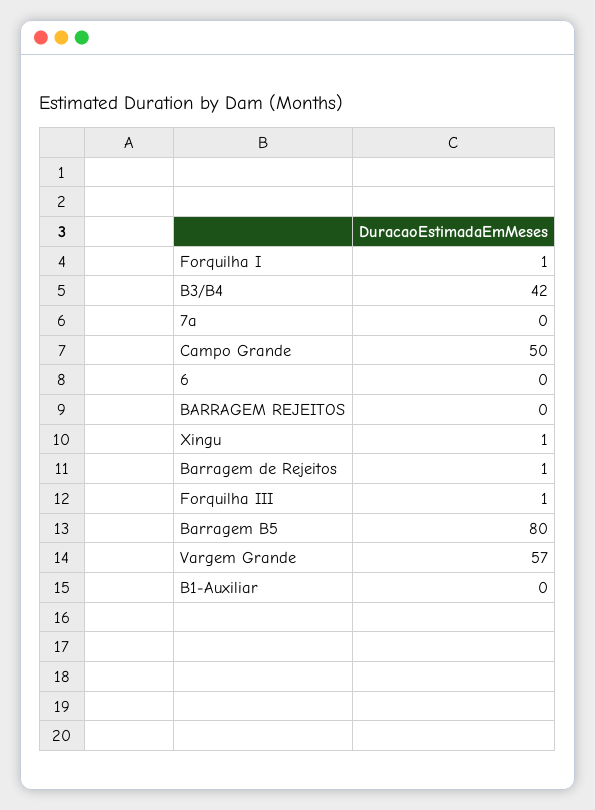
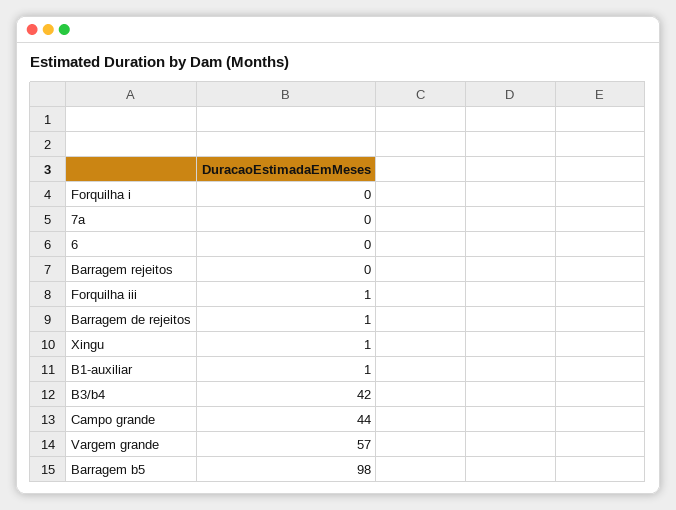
  {
-   "Forquilha I": 1,
+   "Forquilha I": 0,
    "B3/B4": 42,
    "7a": 0,
-   "Campo Grande": 50,
+   "Campo Grande": 44,
    "6": 0,
    "BARRAGEM REJEITOS": 0,
    "Xingu": 1,
    "Barragem de Rejeitos": 1,
    "Forquilha III": 1,
-   "Barragem B5": 80,
+   "Barragem B5": 98,
    "Vargem Grande": 57,
-   "B1-Auxiliar": 0
+   "B1-Auxiliar": 1
  }

